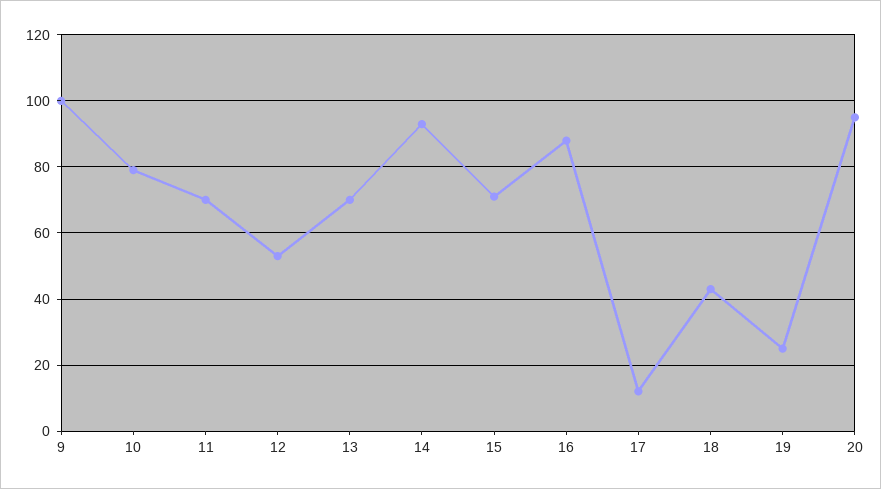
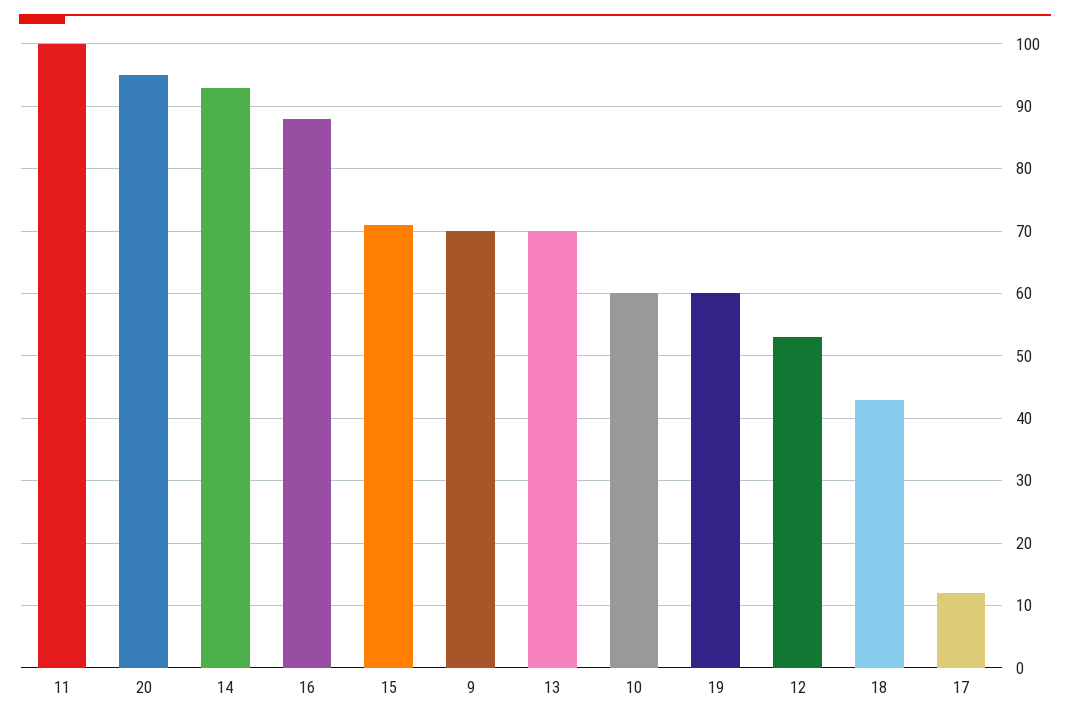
  {
-   "9": 100,
+   "9": 70,
-   "10": 80,
+   "10": 60,
-   "11": 70,
+   "11": 100,
    "12": 53,
    "13": 70,
    "14": 93,
    "15": 71,
    "16": 88,
    "17": 12,
    "18": 43,
-   "19": 25,
+   "19": 60,
    "20": 95
  }

